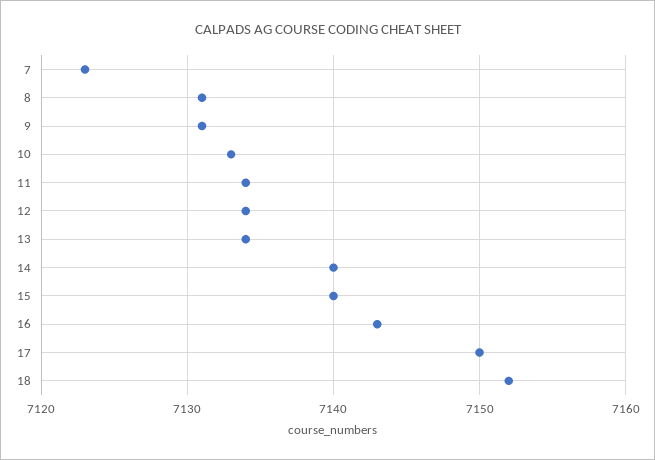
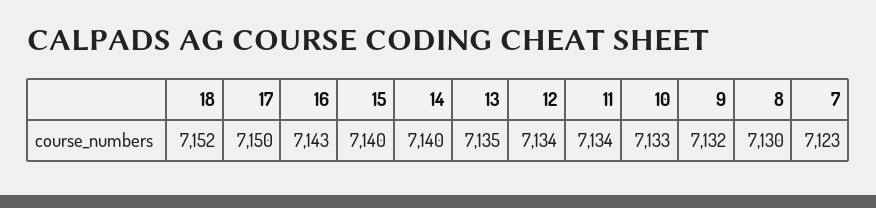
  {
    "7": 7123,
-   "8": 7131,
+   "8": 7130,
-   "9": 7131,
+   "9": 7132,
    "10": 7133,
    "11": 7134,
    "12": 7134,
-   "13": 7134,
+   "13": 7135,
    "14": 7140,
    "15": 7140,
    "16": 7143,
    "17": 7150,
    "18": 7152
  }

